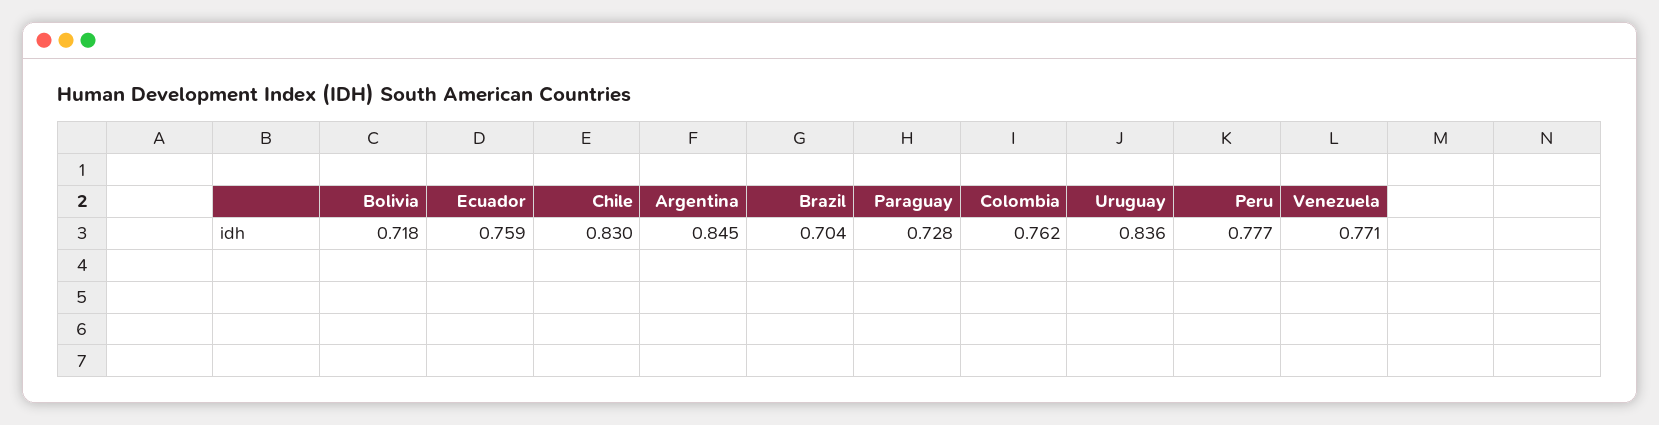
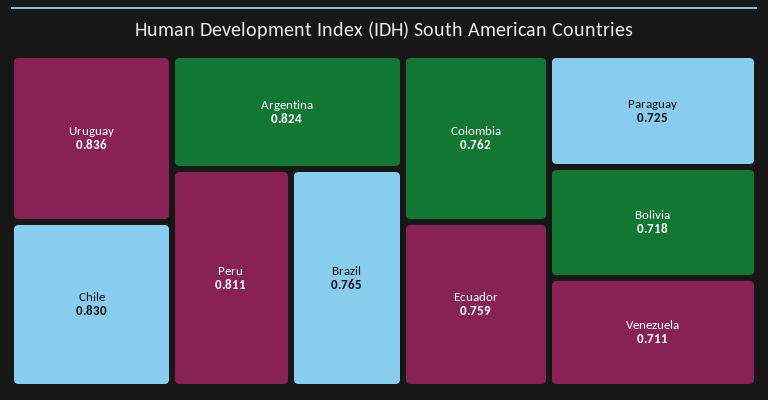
  {
    "Bolivia": 0.718,
    "Ecuador": 0.759,
    "Chile": 0.83,
-   "Argentina": 0.845,
+   "Argentina": 0.824,
-   "Brazil": 0.704,
+   "Brazil": 0.765,
-   "Paraguay": 0.728,
+   "Paraguay": 0.725,
    "Colombia": 0.762,
    "Uruguay": 0.836,
-   "Peru": 0.777,
+   "Peru": 0.811,
-   "Venezuela": 0.771
+   "Venezuela": 0.711
  }

